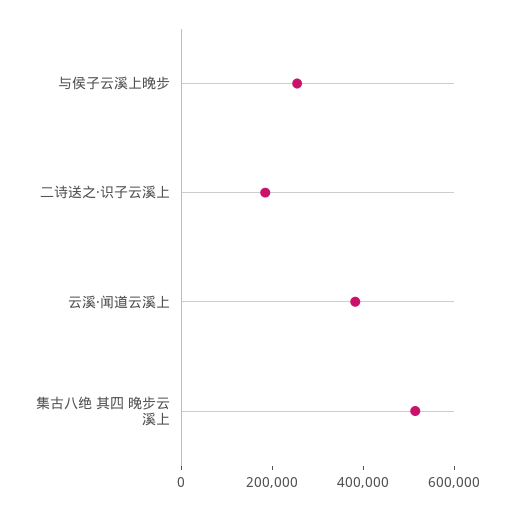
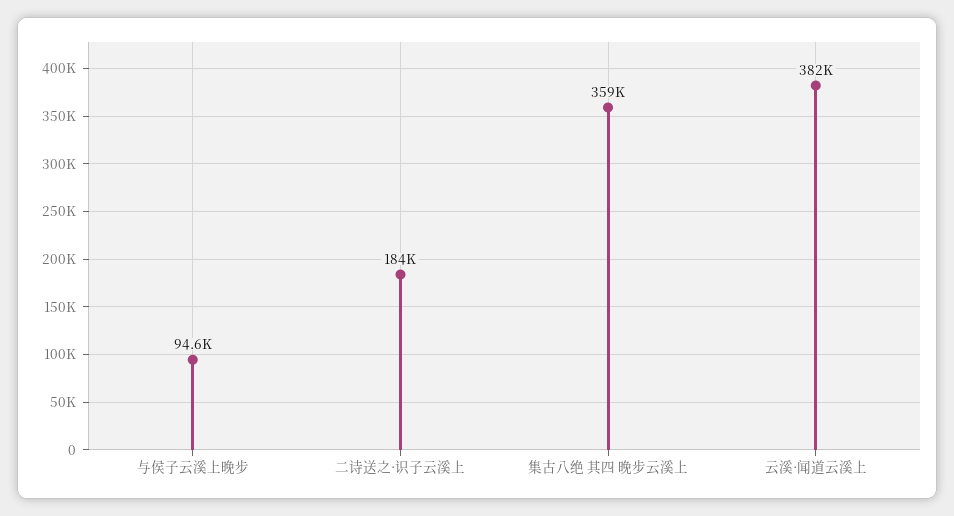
  {
-   "与侯子云溪上晚步": 250000,
+   "与侯子云溪上晚步": 94600,
    "二诗送之·识子云溪上": 184000,
    "云溪·闻道云溪上": 382000,
-   "集古八绝 其四 晚步云溪上": 500000
+   "集古八绝 其四 晚步云溪上": 359000
  }

